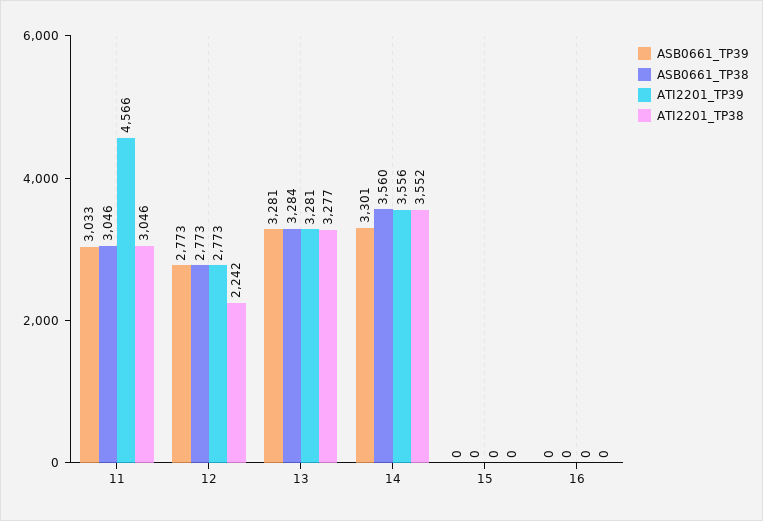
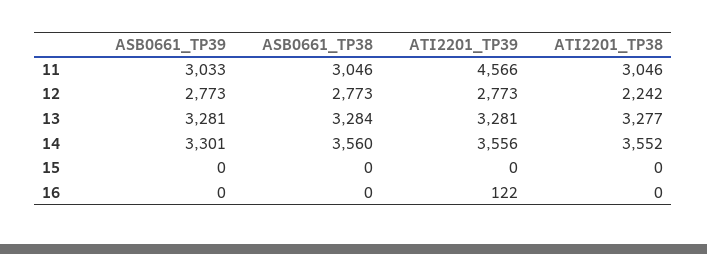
  {
    "ASB0661_TP39": {
      "11": 3033,
      "12": 2773,
      "13": 3281,
      "14": 3301,
      "15": 0,
      "16": 0
    },
    "ASB0661_TP38": {
      "11": 3046,
      "12": 2773,
      "13": 3284,
      "14": 3560,
      "15": 0,
      "16": 0
    },
    "ATI2201_TP39": {
      "11": 4566,
      "12": 2773,
      "13": 3281,
      "14": 3556,
      "15": 0,
-     "16": 0
+     "16": 122
    },
    "ATI2201_TP38": {
      "11": 3046,
      "12": 2242,
      "13": 3277,
      "14": 3552,
      "15": 0,
      "16": 0
    }
  }

